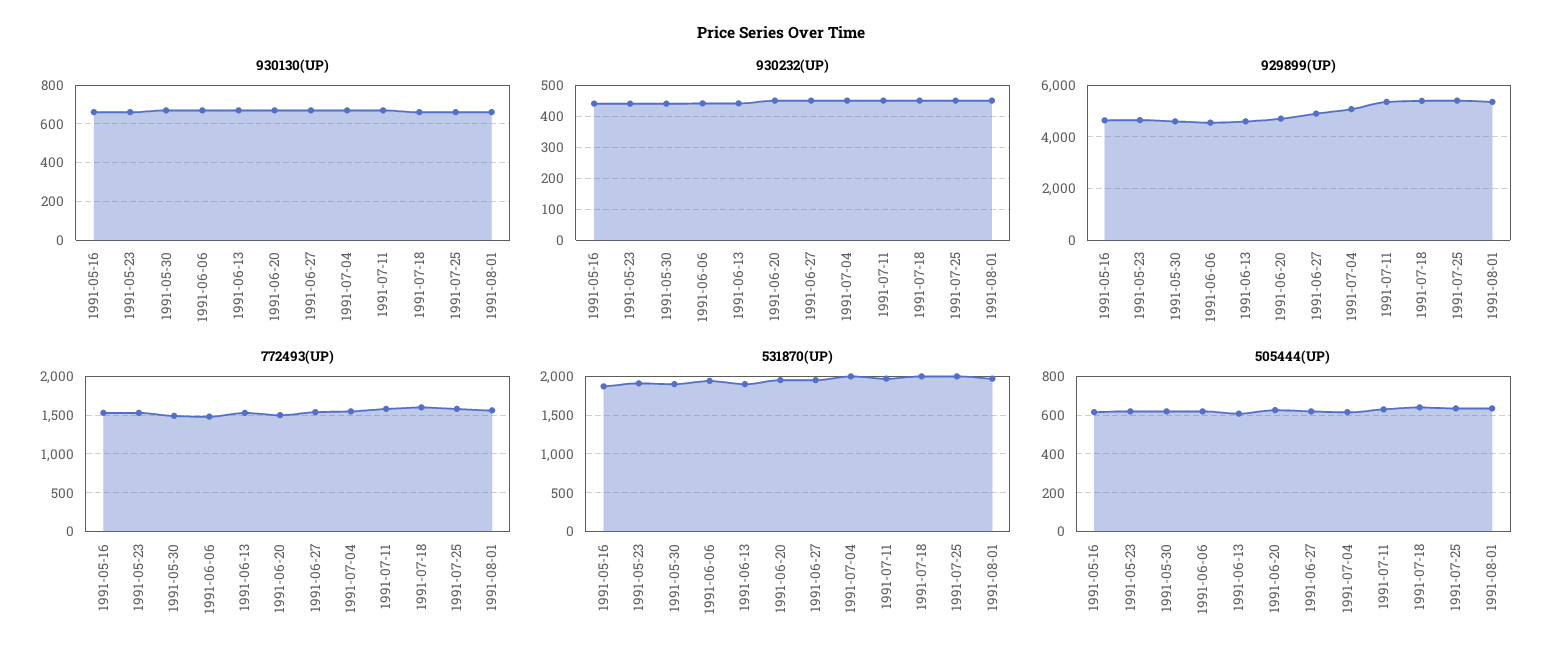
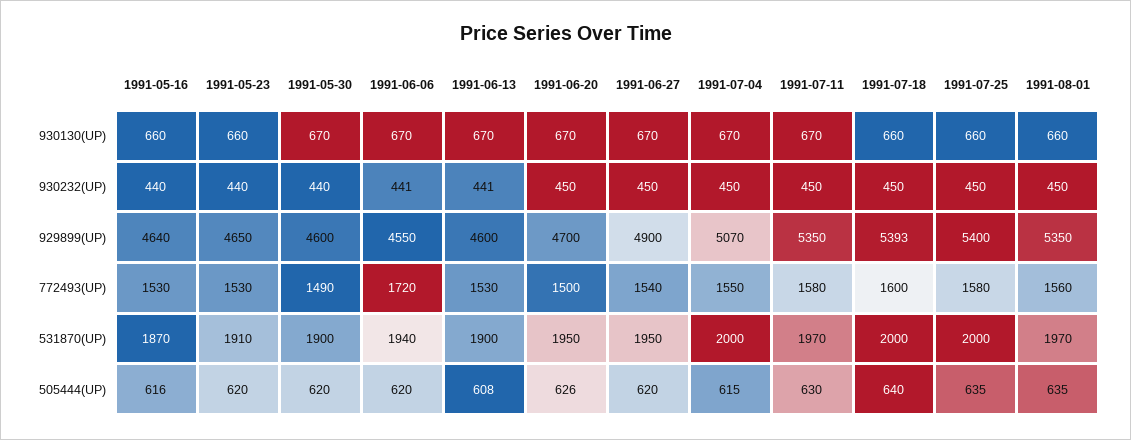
  {
    "930130(UP)": {
      "1991-05-16": 660,
      "1991-05-23": 660,
      "1991-05-30": 670,
      "1991-06-06": 670,
      "1991-06-13": 670,
      "1991-06-20": 670,
      "1991-06-27": 670,
      "1991-07-04": 670,
      "1991-07-11": 670,
      "1991-07-18": 660,
      "1991-07-25": 660,
      "1991-08-01": 660
    },
    "930232(UP)": {
      "1991-05-16": 440,
      "1991-05-23": 440,
      "1991-05-30": 440,
      "1991-06-06": 441,
      "1991-06-13": 441,
      "1991-06-20": 450,
      "1991-06-27": 450,
      "1991-07-04": 450,
      "1991-07-11": 450,
      "1991-07-18": 450,
      "1991-07-25": 450,
      "1991-08-01": 450
    },
    "929899(UP)": {
      "1991-05-16": 4640,
      "1991-05-23": 4650,
      "1991-05-30": 4600,
      "1991-06-06": 4550,
      "1991-06-13": 4600,
      "1991-06-20": 4700,
      "1991-06-27": 4900,
      "1991-07-04": 5070,
      "1991-07-11": 5350,
      "1991-07-18": 5393,
      "1991-07-25": 5400,
      "1991-08-01": 5350
    },
    "772493(UP)": {
      "1991-05-16": 1530,
      "1991-05-23": 1530,
      "1991-05-30": 1490,
-     "1991-06-06": 1500,
+     "1991-06-06": 1720,
      "1991-06-13": 1530,
      "1991-06-20": 1500,
      "1991-06-27": 1540,
      "1991-07-04": 1550,
      "1991-07-11": 1580,
      "1991-07-18": 1600,
      "1991-07-25": 1580,
      "1991-08-01": 1560
    },
    "531870(UP)": {
      "1991-05-16": 1870,
      "1991-05-23": 1910,
      "1991-05-30": 1900,
      "1991-06-06": 1940,
      "1991-06-13": 1900,
      "1991-06-20": 1950,
      "1991-06-27": 1950,
      "1991-07-04": 2000,
      "1991-07-11": 1970,
      "1991-07-18": 2000,
      "1991-07-25": 2000,
      "1991-08-01": 1970
    },
    "505444(UP)": {
      "1991-05-16": 616,
      "1991-05-23": 620,
      "1991-05-30": 620,
      "1991-06-06": 620,
      "1991-06-13": 608,
      "1991-06-20": 626,
      "1991-06-27": 620,
      "1991-07-04": 615,
      "1991-07-11": 630,
      "1991-07-18": 640,
      "1991-07-25": 635,
      "1991-08-01": 635
    }
  }

